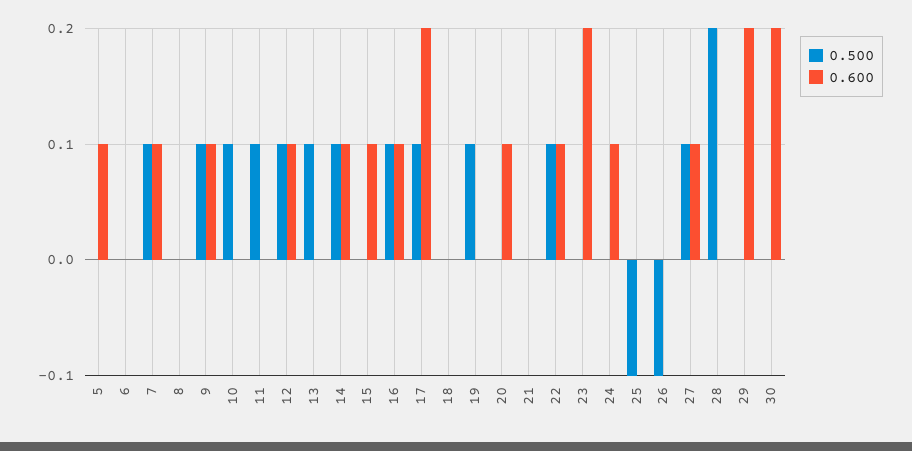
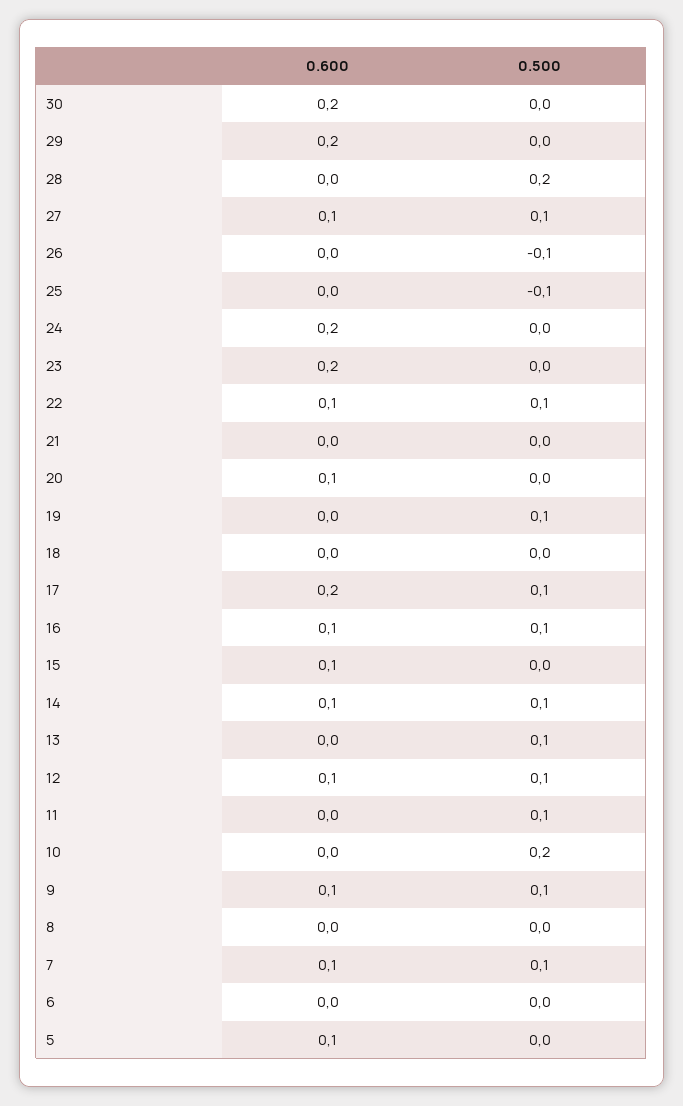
  {
    "0.500": {
      "5": 0,
      "6": 0,
      "7": 0.1,
      "8": 0,
      "9": 0.1,
-     "10": 0.1,
+     "10": 0.2,
      "11": 0.1,
      "12": 0.1,
      "13": 0.1,
      "14": 0.1,
      "15": 0,
      "16": 0.1,
      "17": 0.1,
      "18": 0,
      "19": 0.1,
      "20": 0,
      "21": 0,
      "22": 0.1,
      "23": 0,
      "24": 0,
      "25": -0.1,
      "26": -0.1,
      "27": 0.1,
      "28": 0.2,
      "29": 0,
      "30": 0
    },
    "0.600": {
      "5": 0.1,
      "6": 0,
      "7": 0.1,
      "8": 0,
      "9": 0.1,
      "10": 0,
      "11": 0,
      "12": 0.1,
      "13": 0,
      "14": 0.1,
      "15": 0.1,
      "16": 0.1,
      "17": 0.2,
      "18": 0,
      "19": 0,
      "20": 0.1,
      "21": 0,
      "22": 0.1,
      "23": 0.2,
-     "24": 0.1,
+     "24": 0.2,
      "25": 0,
      "26": 0,
      "27": 0.1,
      "28": 0,
      "29": 0.2,
      "30": 0.2
    }
  }

